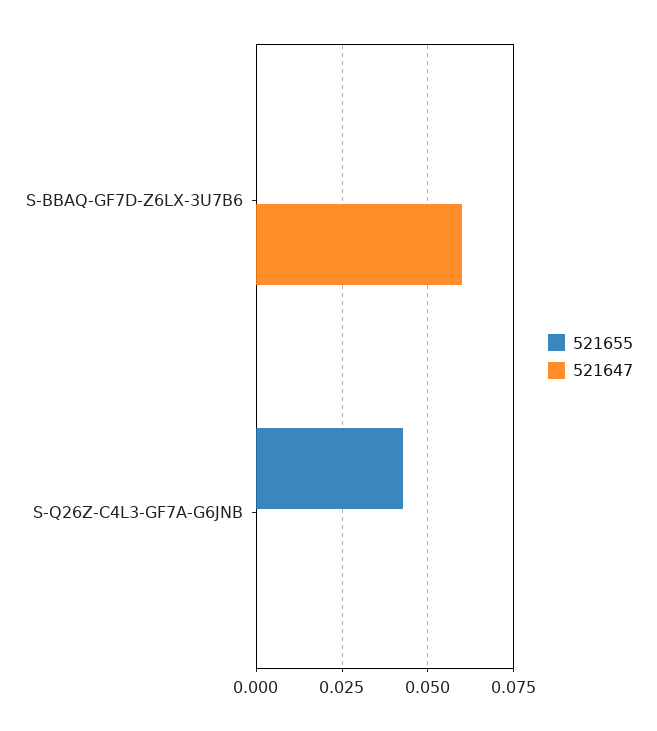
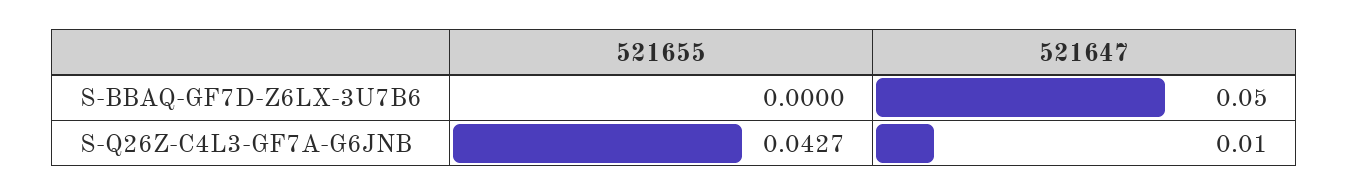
  {
    "521655": {
      "S-BBAQ-GF7D-Z6LX-3U7B6": 0,
      "S-Q26Z-C4L3-GF7A-G6JNB": 0.0427
    },
    "521647": {
-     "S-BBAQ-GF7D-Z6LX-3U7B6": 0.06,
+     "S-BBAQ-GF7D-Z6LX-3U7B6": 0.05,
-     "S-Q26Z-C4L3-GF7A-G6JNB": 0
+     "S-Q26Z-C4L3-GF7A-G6JNB": 0.01
    }
  }

